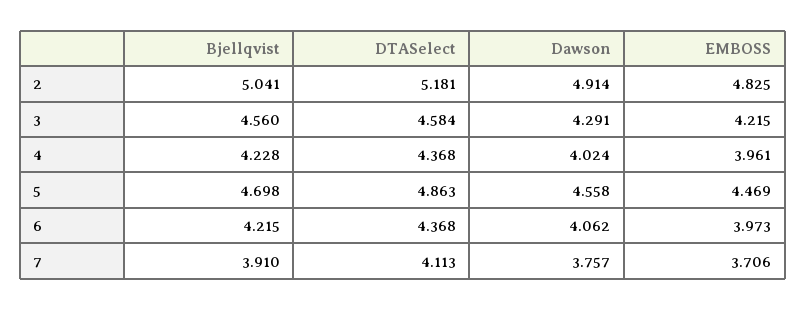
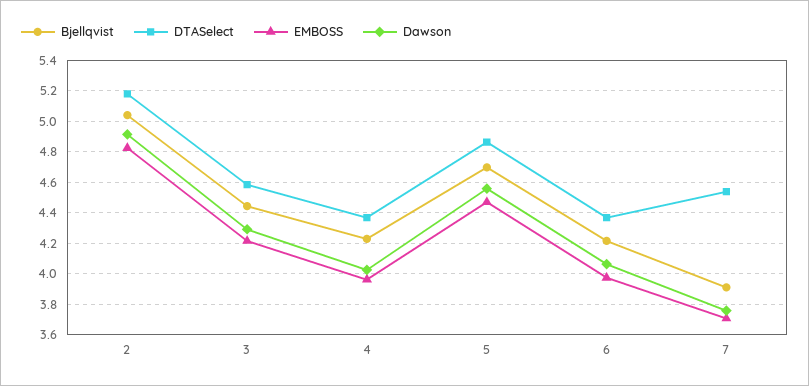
  {
    "Bjellqvist": {
      "2": 5.041,
-     "3": 4.56,
+     "3": 4.45,
      "4": 4.228,
      "5": 4.698,
      "6": 4.215,
      "7": 3.91
    },
    "DTASelect": {
      "2": 5.181,
      "3": 4.584,
      "4": 4.368,
      "5": 4.863,
      "6": 4.368,
-     "7": 4.113
+     "7": 4.55
    },
    "Dawson": {
      "2": 4.914,
      "3": 4.291,
      "4": 4.024,
      "5": 4.558,
      "6": 4.062,
      "7": 3.757
    },
    "EMBOSS": {
      "2": 4.825,
      "3": 4.215,
      "4": 3.961,
      "5": 4.469,
      "6": 3.973,
      "7": 3.706
    }
  }

